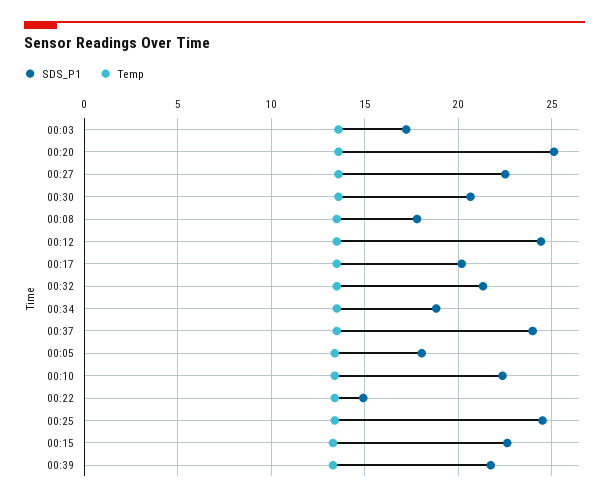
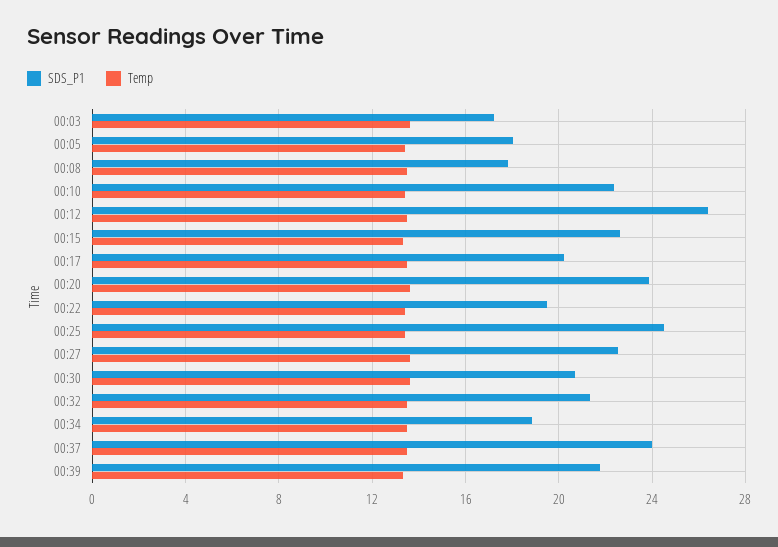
  {
    "SDS_P1": {
      "00:03": 17,
-     "00:20": 25,
+     "00:20": 24,
      "00:27": 22.5,
      "00:30": 20.5,
      "00:08": 18,
-     "00:12": 24.5,
+     "00:12": 26.5,
      "00:17": 20,
      "00:32": 21.5,
      "00:34": 19,
      "00:37": 24,
      "00:05": 18,
      "00:10": 22.5,
-     "00:22": 15,
+     "00:22": 19.5,
      "00:25": 24.5,
      "00:15": 22.5,
      "00:39": 22
    },
    "Temp": {
      "00:03": 13.5,
      "00:20": 13.5,
      "00:27": 13.5,
      "00:30": 13.5,
      "00:08": 13.5,
      "00:12": 13.5,
      "00:17": 13.5,
      "00:32": 13.5,
      "00:34": 13.5,
      "00:37": 13.5,
      "00:05": 13.5,
      "00:10": 13.5,
      "00:22": 13.5,
      "00:25": 13.5,
      "00:15": 13.5,
      "00:39": 13.5
    }
  }

